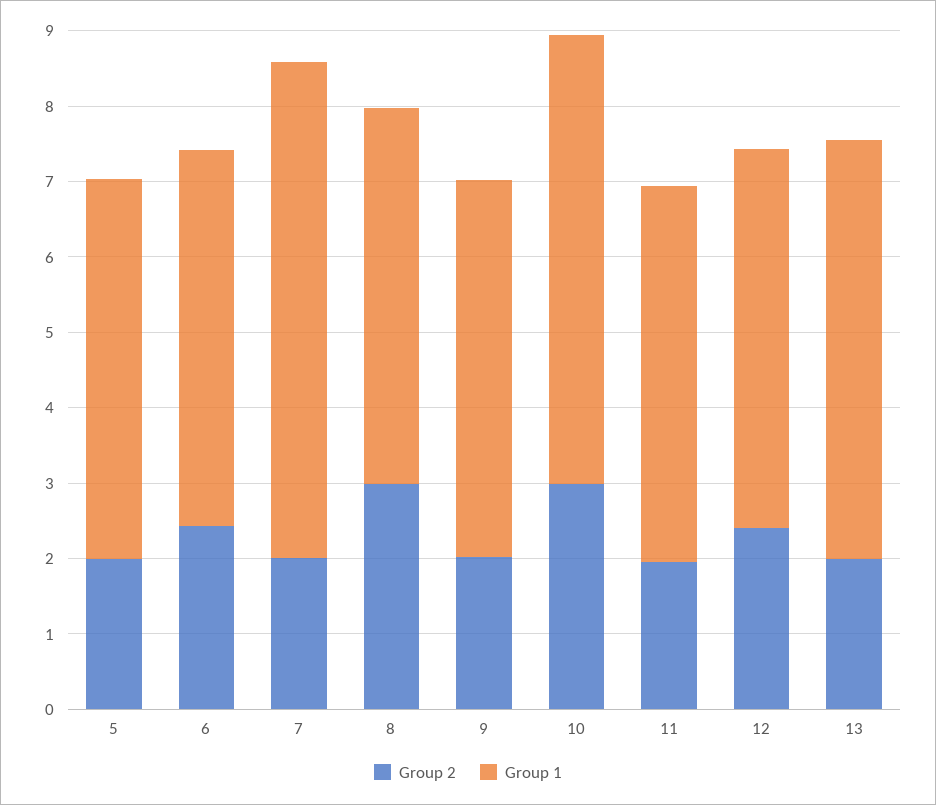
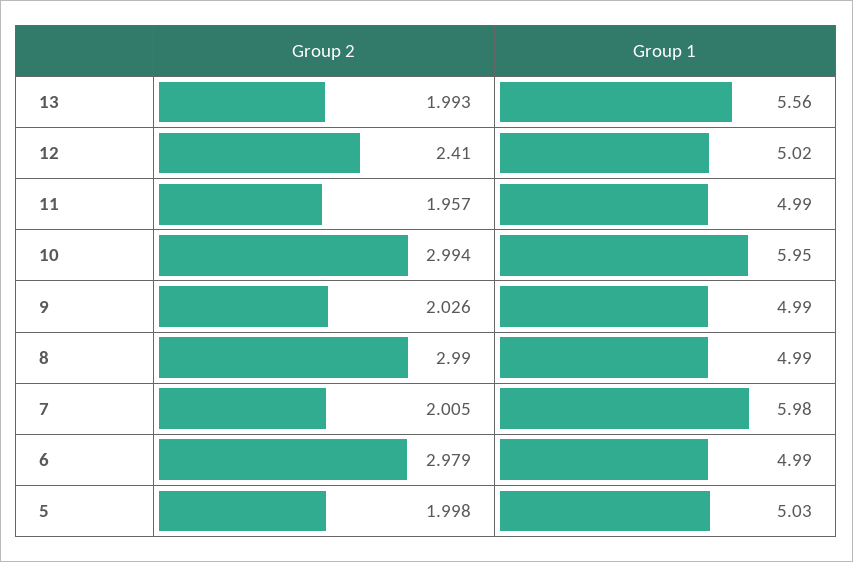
  {
    "Group 2": {
      "5": 1.998,
-     "6": 2.4,
+     "6": 2.979,
      "7": 2.005,
      "8": 2.99,
      "9": 2.026,
      "10": 2.994,
      "11": 1.957,
      "12": 2.41,
      "13": 1.993
    },
    "Group 1": {
      "5": 5.03,
      "6": 4.99,
-     "7": 6.6,
+     "7": 5.98,
      "8": 4.99,
      "9": 4.99,
      "10": 5.95,
      "11": 4.99,
      "12": 5.02,
      "13": 5.56
    }
  }

